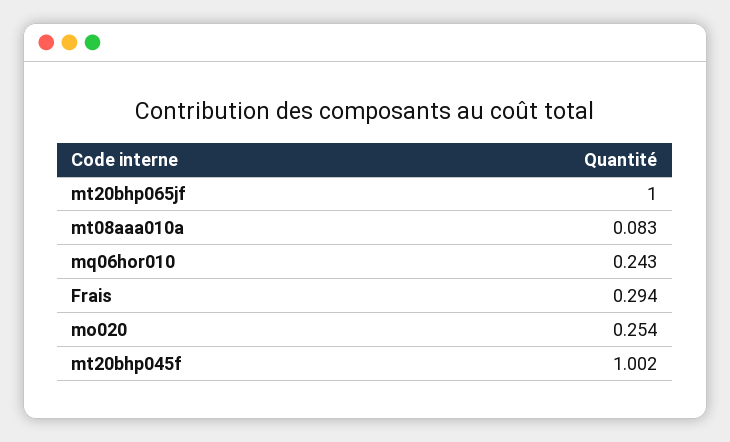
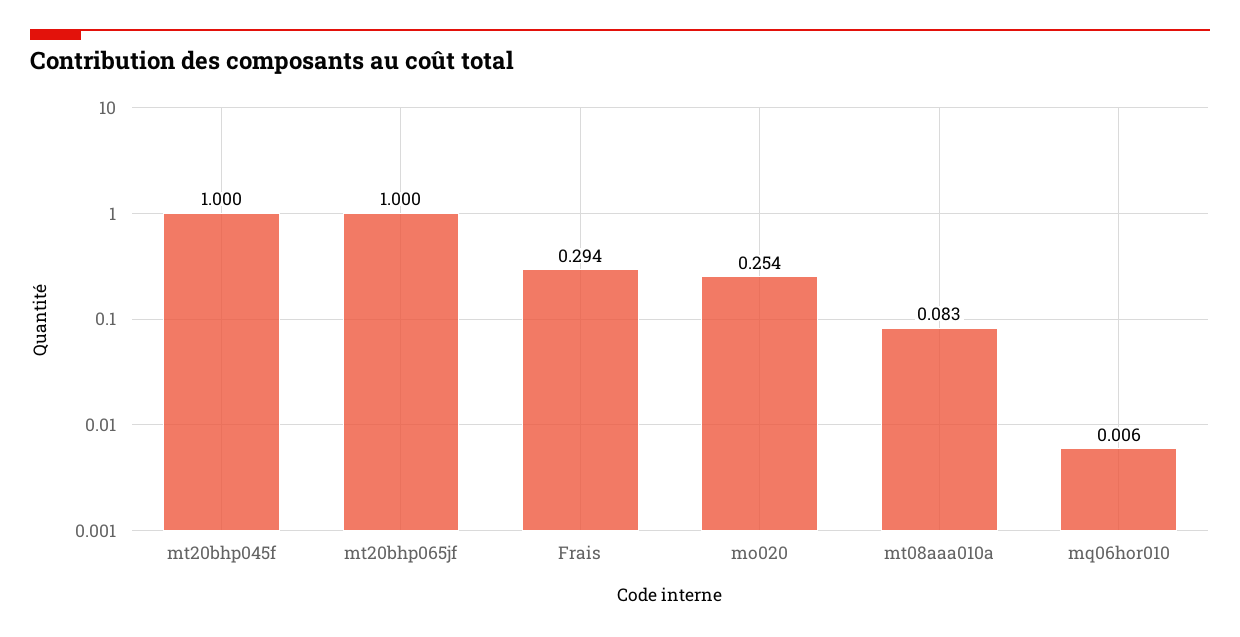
  {
    "mt20bhp065jf": 1,
    "mt08aaa010a": 0.083,
-   "mq06hor010": 0.243,
+   "mq06hor010": 0.006,
    "Frais": 0.294,
    "mo020": 0.254,
-   "mt20bhp045f": 1.002
+   "mt20bhp045f": 1
  }

